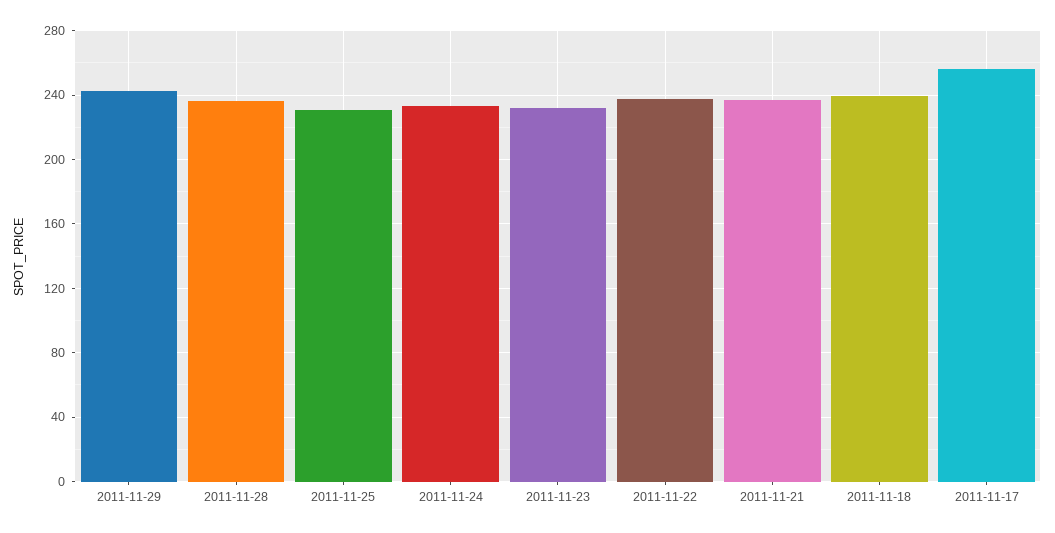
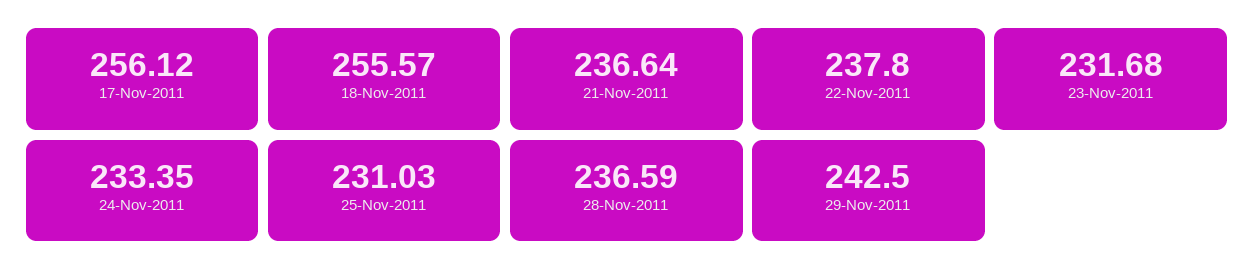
  {
    "2011-11-29": 242.5,
    "2011-11-28": 236.59,
    "2011-11-25": 231.03,
    "2011-11-24": 233.35,
    "2011-11-23": 231.68,
    "2011-11-22": 237.8,
    "2011-11-21": 236.64,
-   "2011-11-18": 240,
+   "2011-11-18": 255.57,
    "2011-11-17": 256.12
  }

